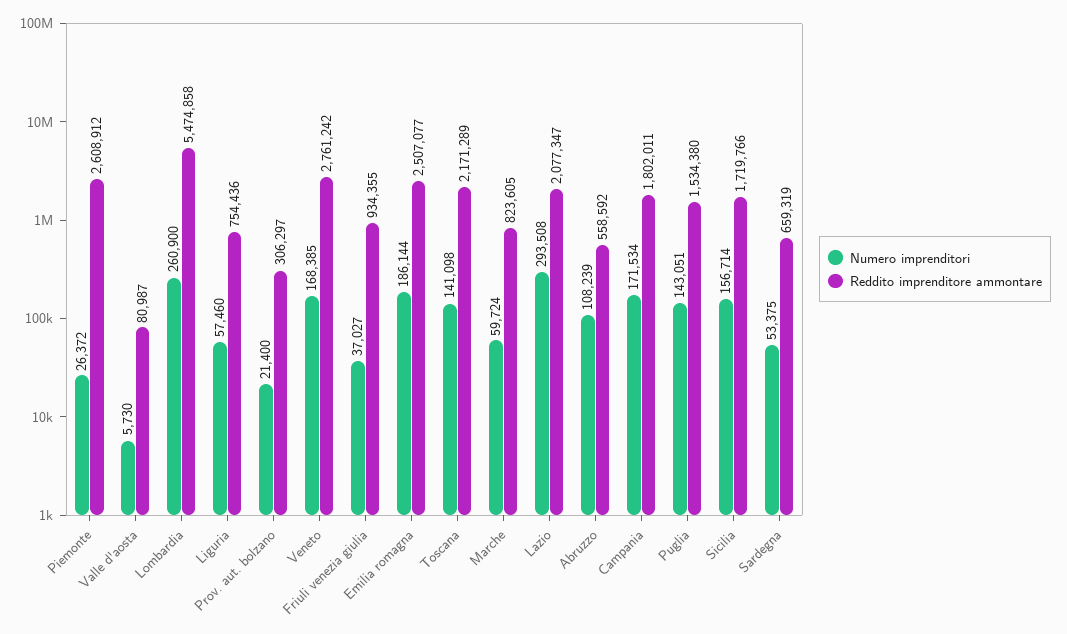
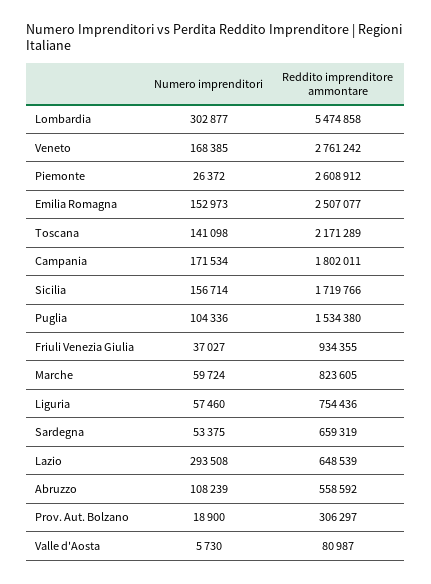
  {
    "Numero imprenditori": {
      "Piemonte": 26372,
      "Valle d'aosta": 5730,
-     "Lombardia": 260900,
+     "Lombardia": 302877,
      "Liguria": 57460,
-     "Prov. aut. bolzano": 21400,
+     "Prov. aut. bolzano": 18900,
      "Veneto": 168385,
      "Friuli venezia giulia": 37027,
-     "Emilia romagna": 186144,
+     "Emilia romagna": 152973,
      "Toscana": 141098,
      "Marche": 59724,
      "Lazio": 293508,
      "Abruzzo": 108239,
      "Campania": 171534,
-     "Puglia": 143051,
+     "Puglia": 104336,
      "Sicilia": 156714,
      "Sardegna": 53375
    },
    "Reddito imprenditore ammontare": {
      "Piemonte": 2608912,
      "Valle d'aosta": 80987,
      "Lombardia": 5474858,
      "Liguria": 754436,
      "Prov. aut. bolzano": 306297,
      "Veneto": 2761242,
      "Friuli venezia giulia": 934355,
      "Emilia romagna": 2507077,
      "Toscana": 2171289,
      "Marche": 823605,
-     "Lazio": 2077347,
+     "Lazio": 648539,
      "Abruzzo": 558592,
      "Campania": 1802011,
      "Puglia": 1534380,
      "Sicilia": 1719766,
      "Sardegna": 659319
    }
  }

